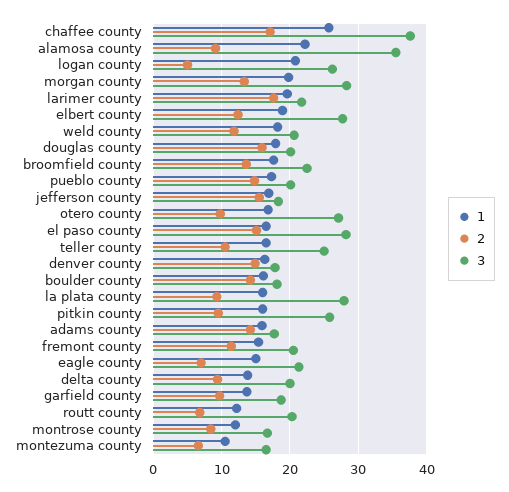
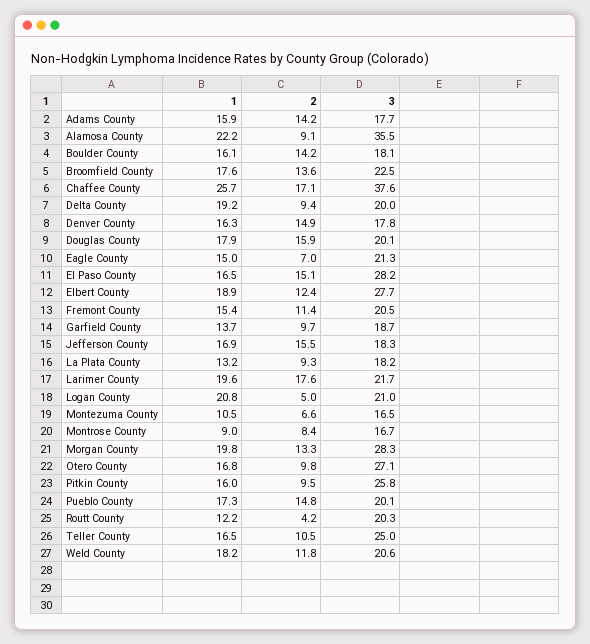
  {
    "1": {
      "chaffee county": 25.7,
      "alamosa county": 22.2,
      "logan county": 20.8,
      "morgan county": 19.8,
      "larimer county": 19.6,
      "elbert county": 18.9,
      "weld county": 18.2,
      "douglas county": 17.9,
      "broomfield county": 17.6,
      "pueblo county": 17.3,
      "jefferson county": 16.9,
      "otero county": 16.8,
      "el paso county": 16.5,
      "teller county": 16.5,
      "denver county": 16.3,
      "boulder county": 16.1,
-     "la plata county": 16,
+     "la plata county": 13.2,
      "pitkin county": 16,
      "adams county": 15.9,
      "fremont county": 15.4,
      "eagle county": 15,
-     "delta county": 14,
+     "delta county": 19.2,
      "garfield county": 13.7,
      "routt county": 12.2,
-     "montrose county": 12,
+     "montrose county": 9,
      "montezuma county": 10.5
    },
    "2": {
      "chaffee county": 17.1,
      "alamosa county": 9.1,
      "logan county": 5,
      "morgan county": 13.3,
      "larimer county": 17.6,
      "elbert county": 12.4,
      "weld county": 11.8,
      "douglas county": 15.9,
      "broomfield county": 13.6,
      "pueblo county": 14.8,
      "jefferson county": 15.5,
      "otero county": 9.8,
      "el paso county": 15.1,
      "teller county": 10.5,
      "denver county": 14.9,
      "boulder county": 14.2,
      "la plata county": 9.3,
      "pitkin county": 9.5,
      "adams county": 14.2,
      "fremont county": 11.4,
      "eagle county": 7,
      "delta county": 9.4,
      "garfield county": 9.7,
-     "routt county": 7,
+     "routt county": 4.2,
      "montrose county": 8.4,
      "montezuma county": 6.6
    },
    "3": {
      "chaffee county": 37.6,
      "alamosa county": 35.5,
-     "logan county": 26,
+     "logan county": 21,
      "morgan county": 28.3,
      "larimer county": 21.7,
      "elbert county": 27.7,
      "weld county": 20.6,
      "douglas county": 20.1,
      "broomfield county": 22.5,
      "pueblo county": 20.1,
      "jefferson county": 18.3,
      "otero county": 27.1,
      "el paso county": 28.2,
      "teller county": 25,
      "denver county": 17.8,
      "boulder county": 18.1,
-     "la plata county": 28,
+     "la plata county": 18.2,
      "pitkin county": 25.8,
      "adams county": 17.7,
      "fremont county": 20.5,
      "eagle county": 21.3,
      "delta county": 20,
      "garfield county": 18.7,
      "routt county": 20.3,
      "montrose county": 16.7,
      "montezuma county": 16.5
    }
  }

